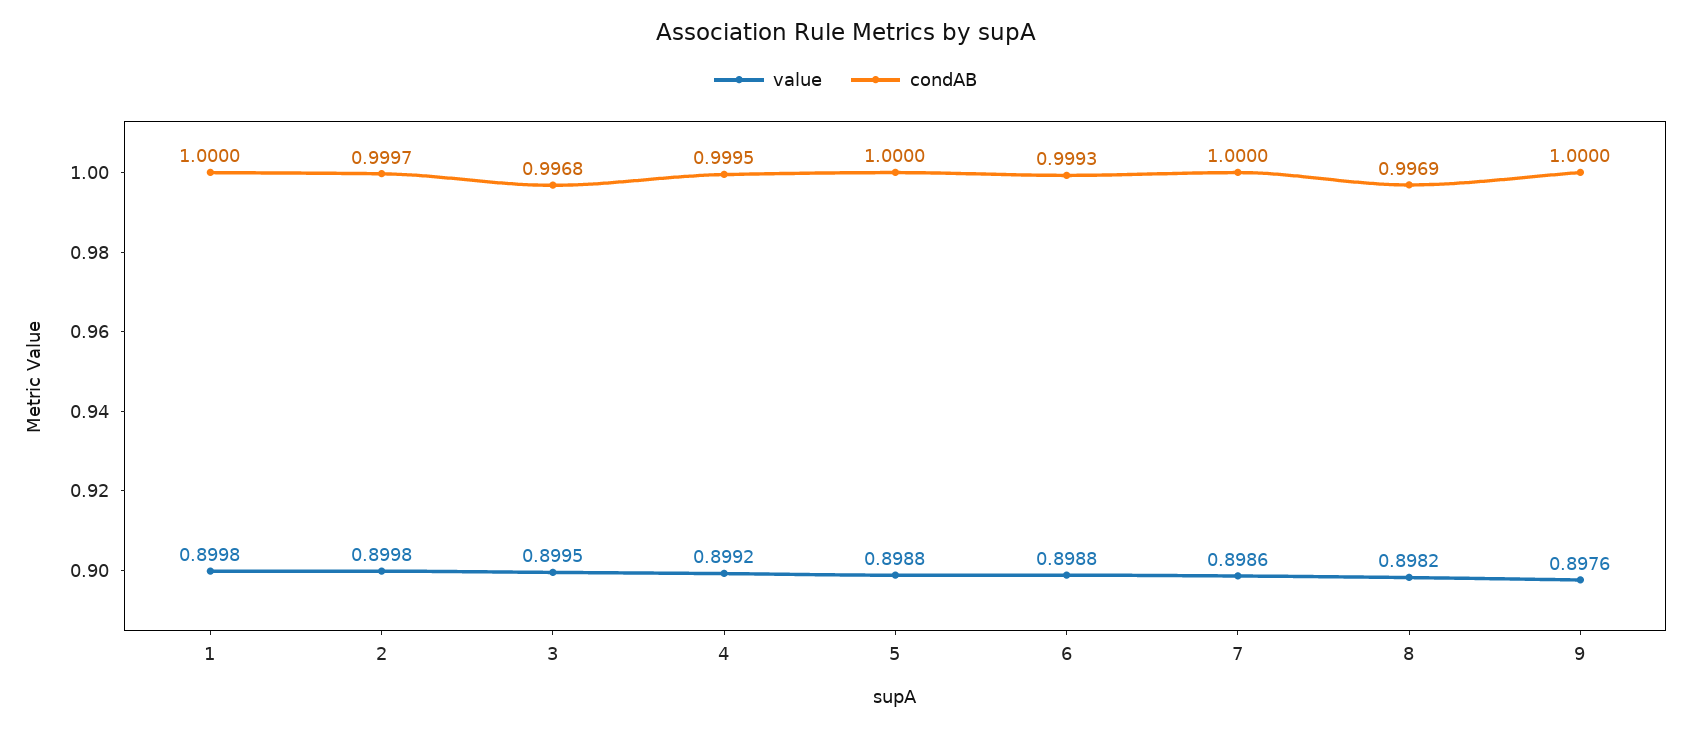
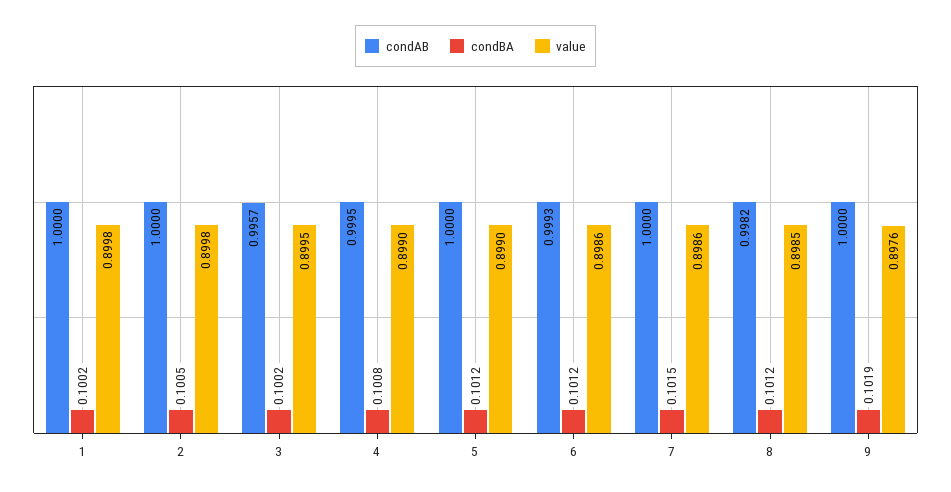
  {
    "value": {
      "1": 0.8998,
      "2": 0.8998,
      "3": 0.8995,
-     "4": 0.8992,
+     "4": 0.899,
-     "5": 0.8988,
+     "5": 0.899,
-     "6": 0.8988,
+     "6": 0.8986,
      "7": 0.8986,
-     "8": 0.8982,
+     "8": 0.8985,
      "9": 0.8976
    },
    "condAB": {
      "1": 1,
-     "2": 0.9997,
+     "2": 1,
-     "3": 0.9968,
+     "3": 0.9957,
      "4": 0.9995,
      "5": 1,
      "6": 0.9993,
      "7": 1,
-     "8": 0.9969,
+     "8": 0.9982,
      "9": 1
-   }
+   },
+   "condBA": {
+     "1": 0.1002,
+     "2": 0.1005,
+     "3": 0.1002,
+     "4": 0.1008,
+     "5": 0.1012,
+     "6": 0.1012,
+     "7": 0.1015,
+     "8": 0.1012,
+     "9": 0.1019
+   }
  }

